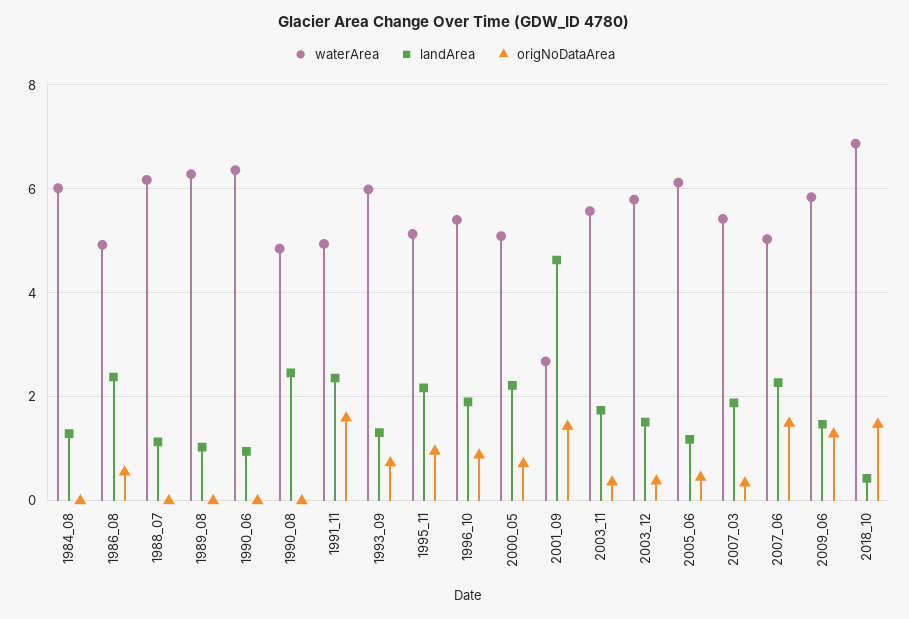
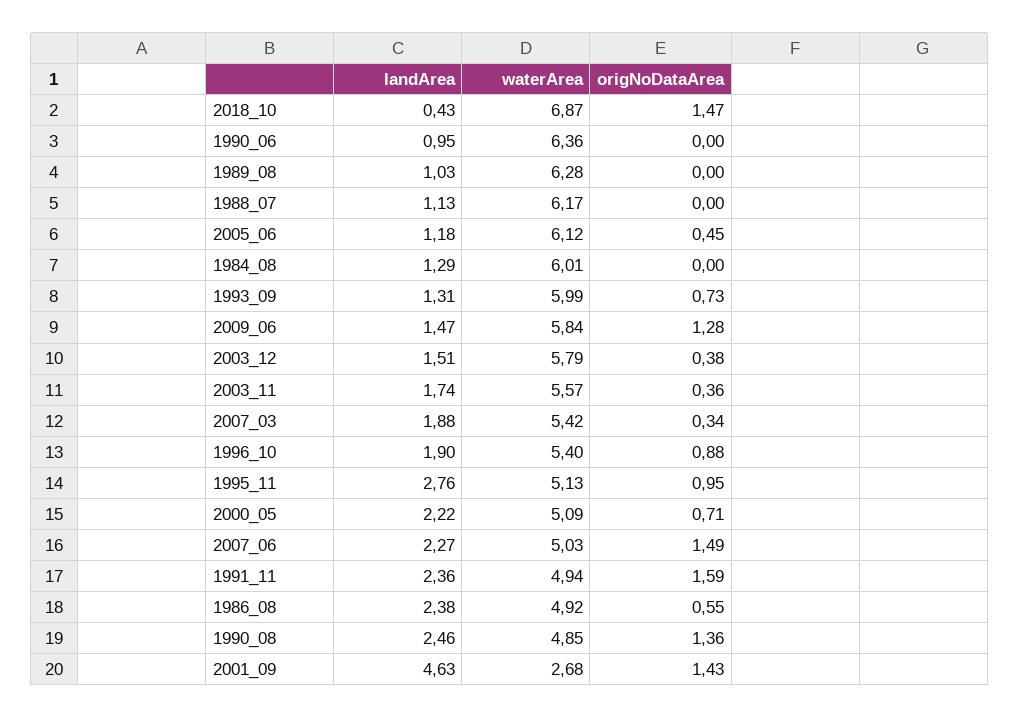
  {
    "waterArea": {
      "1984_08": 6.01,
      "1986_08": 4.92,
      "1988_07": 6.17,
      "1989_08": 6.28,
      "1990_06": 6.36,
      "1990_08": 4.85,
      "1991_11": 4.94,
      "1993_09": 5.99,
      "1995_11": 5.13,
      "1996_10": 5.4,
      "2000_05": 5.09,
      "2001_09": 2.68,
      "2003_11": 5.57,
      "2003_12": 5.79,
      "2005_06": 6.12,
      "2007_03": 5.42,
      "2007_06": 5.03,
      "2009_06": 5.84,
      "2018_10": 6.87
    },
    "landArea": {
      "1984_08": 1.29,
      "1986_08": 2.38,
      "1988_07": 1.13,
      "1989_08": 1.03,
      "1990_06": 0.95,
      "1990_08": 2.46,
      "1991_11": 2.36,
      "1993_09": 1.31,
-     "1995_11": 2.2,
+     "1995_11": 2.76,
      "1996_10": 1.9,
      "2000_05": 2.22,
      "2001_09": 4.63,
      "2003_11": 1.74,
      "2003_12": 1.51,
      "2005_06": 1.18,
      "2007_03": 1.88,
      "2007_06": 2.27,
      "2009_06": 1.47,
      "2018_10": 0.43
    },
    "origNoDataArea": {
      "1984_08": 0,
      "1986_08": 0.55,
      "1988_07": 0,
      "1989_08": 0,
      "1990_06": 0,
-     "1990_08": 0,
+     "1990_08": 1.36,
      "1991_11": 1.59,
      "1993_09": 0.73,
      "1995_11": 0.95,
      "1996_10": 0.88,
      "2000_05": 0.71,
      "2001_09": 1.43,
      "2003_11": 0.36,
      "2003_12": 0.38,
      "2005_06": 0.45,
      "2007_03": 0.34,
      "2007_06": 1.49,
      "2009_06": 1.28,
      "2018_10": 1.47
    }
  }

